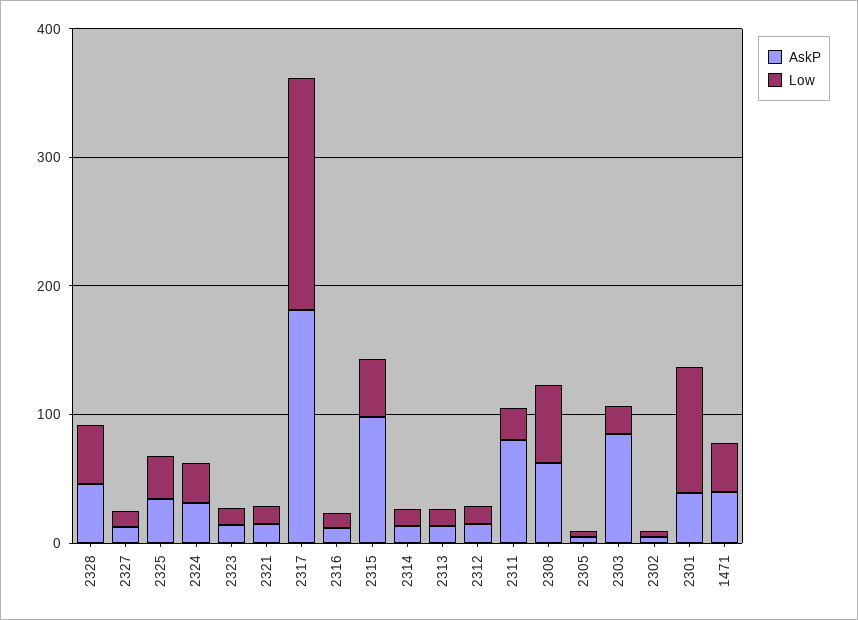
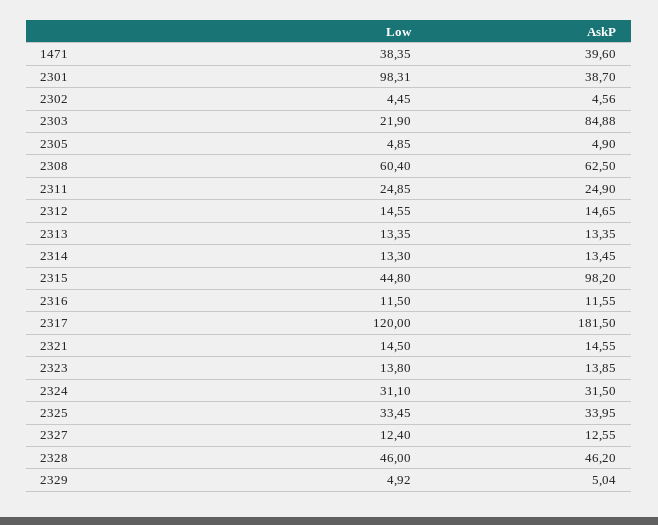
  {
    "AskP": {
      "2328": 46.2,
      "2327": 12.55,
      "2325": 33.95,
      "2324": 31.5,
      "2323": 13.85,
      "2321": 14.55,
      "2317": 181.5,
      "2316": 11.55,
      "2315": 98.2,
      "2314": 13.45,
      "2313": 13.35,
      "2312": 14.65,
-     "2311": 80,
+     "2311": 24.9,
      "2308": 62.5,
      "2305": 4.9,
      "2303": 84.88,
      "2302": 4.56,
      "2301": 38.7,
-     "1471": 39.6
+     "1471": 39.6,
+     "2329": 5.04
    },
    "Low": {
      "2328": 46,
      "2327": 12.4,
      "2325": 33.45,
      "2324": 31.1,
      "2323": 13.8,
      "2321": 14.5,
-     "2317": 180,
+     "2317": 120,
      "2316": 11.5,
      "2315": 44.8,
      "2314": 13.3,
      "2313": 13.35,
      "2312": 14.55,
      "2311": 24.85,
      "2308": 60.4,
      "2305": 4.85,
      "2303": 21.9,
      "2302": 4.45,
      "2301": 98.31,
-     "1471": 38.35
+     "1471": 38.35,
+     "2329": 4.92
    }
  }

